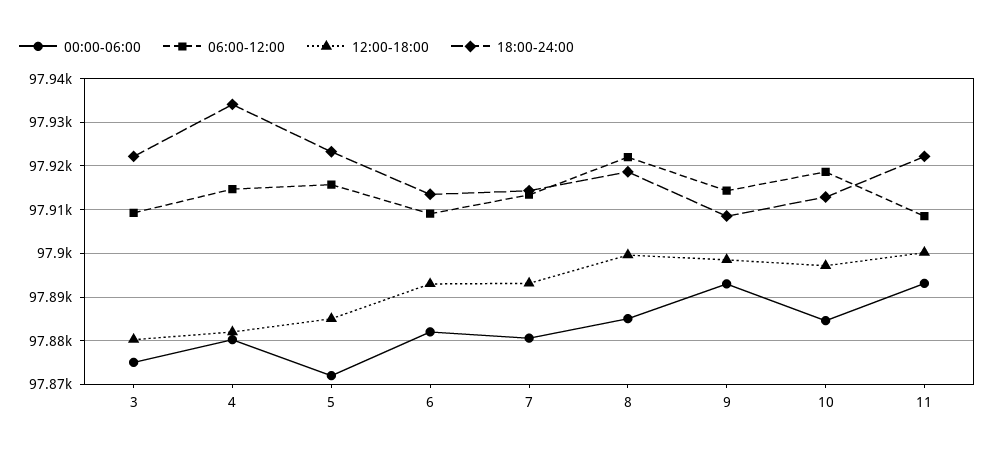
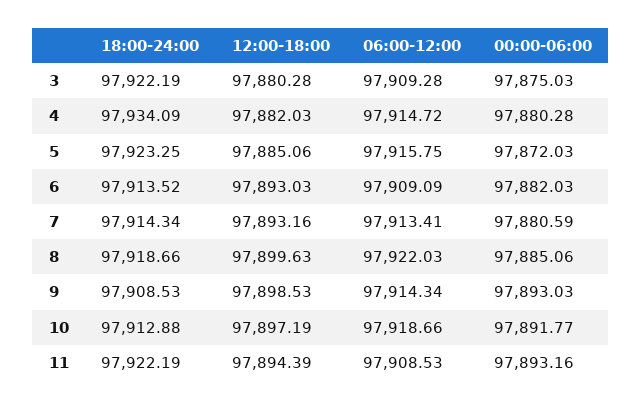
  {
    "00:00-06:00": {
      "3": 97875.03,
      "4": 97880.28,
      "5": 97872.03,
      "6": 97882.03,
      "7": 97880.59,
      "8": 97885.06,
      "9": 97893.03,
-     "10": 97884,
+     "10": 97891.77,
      "11": 97893.16
    },
    "06:00-12:00": {
      "3": 97909.28,
      "4": 97914.72,
      "5": 97915.75,
      "6": 97909.09,
      "7": 97913.41,
      "8": 97922.03,
      "9": 97914.34,
      "10": 97918.66,
      "11": 97908.53
    },
    "12:00-18:00": {
      "3": 97880.28,
      "4": 97882.03,
      "5": 97885.06,
      "6": 97893.03,
      "7": 97893.16,
      "8": 97899.63,
      "9": 97898.53,
      "10": 97897.19,
-     "11": 97900
+     "11": 97894.39
    },
    "18:00-24:00": {
      "3": 97922.19,
      "4": 97934.09,
      "5": 97923.25,
      "6": 97913.52,
      "7": 97914.34,
      "8": 97918.66,
      "9": 97908.53,
      "10": 97912.88,
      "11": 97922.19
    }
  }

